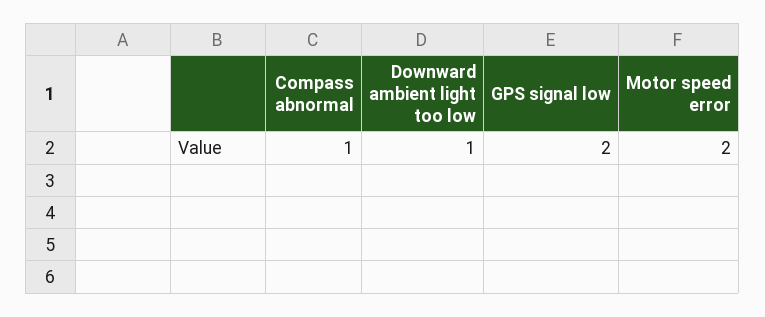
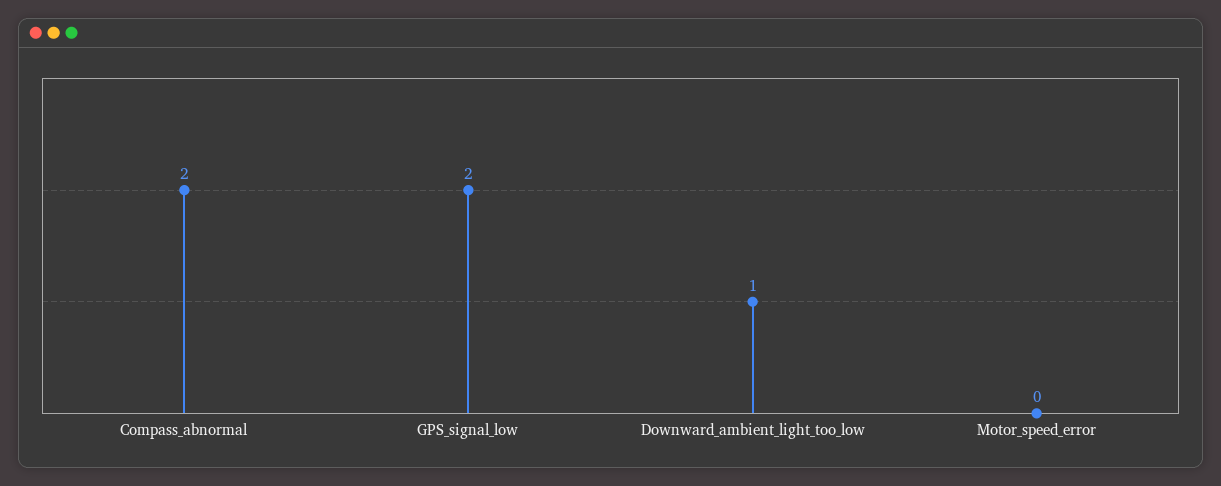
  {
-   "Compass abnormal": 1,
+   "Compass abnormal": 2,
    "Downward ambient light too low": 1,
    "GPS signal low": 2,
-   "Motor speed error": 2
+   "Motor speed error": 0
  }

